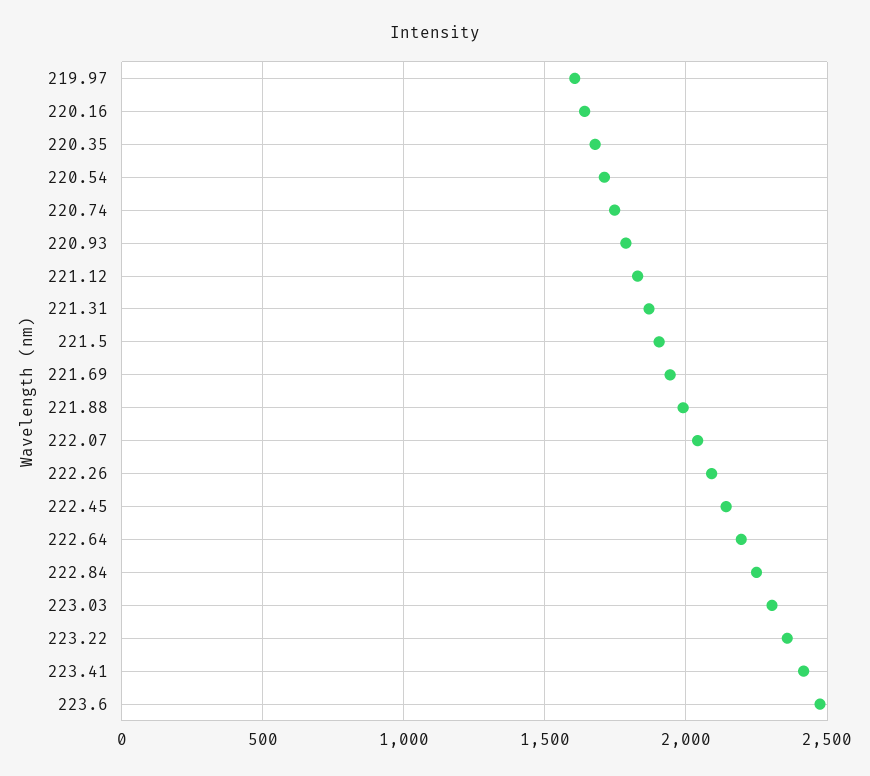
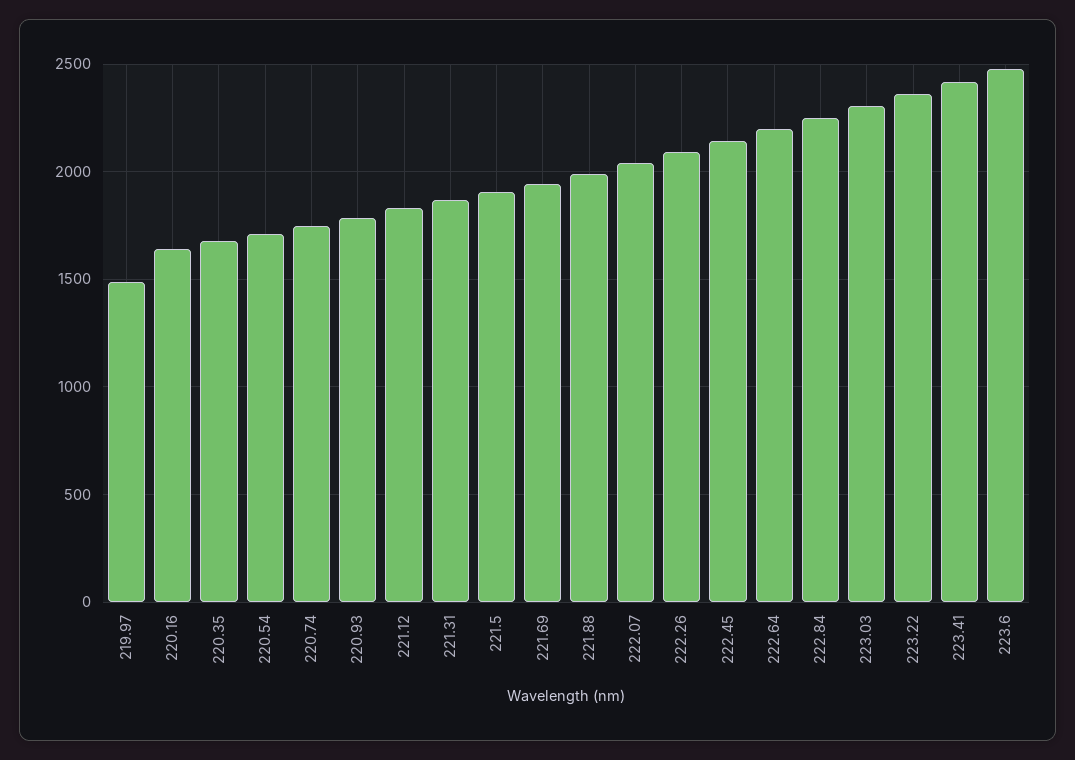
  {
-   "219.97": 1600,
+   "219.97": 1500,
    "220.16": 1650,
    "220.35": 1700,
    "220.54": 1700,
    "220.74": 1750,
    "220.93": 1800,
    "221.12": 1850,
    "221.31": 1850,
    "221.5": 1900,
    "221.69": 1950,
    "221.88": 2000,
    "222.07": 2050,
    "222.26": 2100,
    "222.45": 2150,
    "222.64": 2200,
    "222.84": 2250,
    "223.03": 2300,
    "223.22": 2350,
    "223.41": 2400,
    "223.6": 2500
  }

